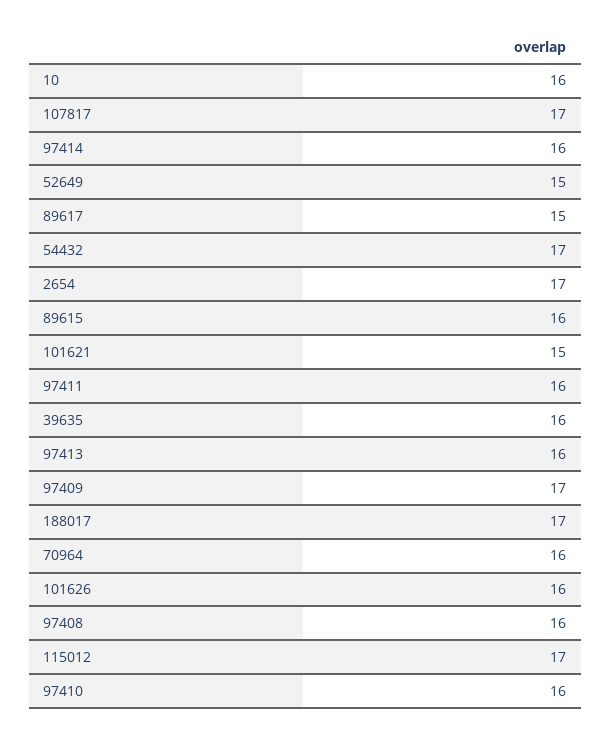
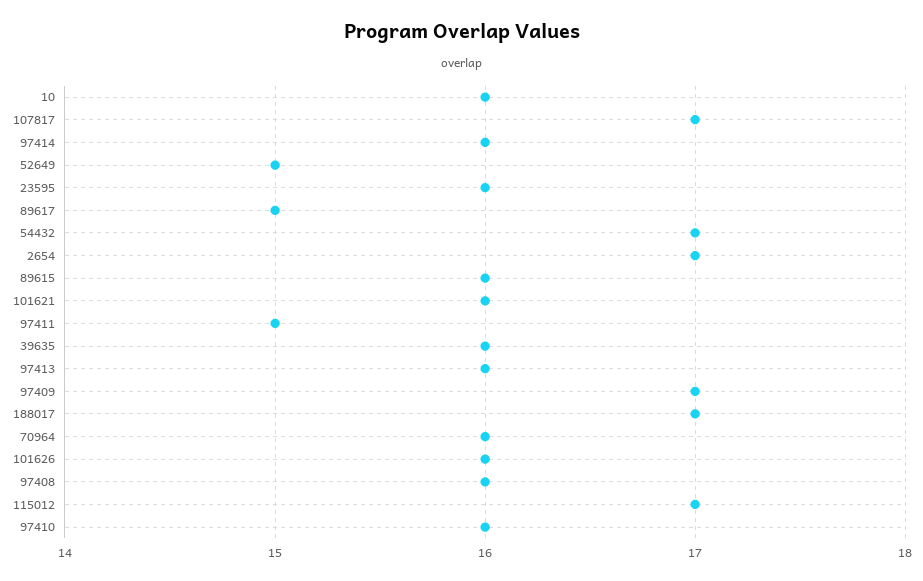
  {
    "10": 16,
    "107817": 17,
    "97414": 16,
    "52649": 15,
    "89617": 15,
    "54432": 17,
    "2654": 17,
    "89615": 16,
-   "101621": 15,
+   "101621": 16,
-   "97411": 16,
+   "97411": 15,
    "39635": 16,
    "97413": 16,
    "97409": 17,
    "188017": 17,
    "70964": 16,
    "101626": 16,
    "97408": 16,
    "115012": 17,
-   "97410": 16
+   "97410": 16,
+   "23595": 16
  }

